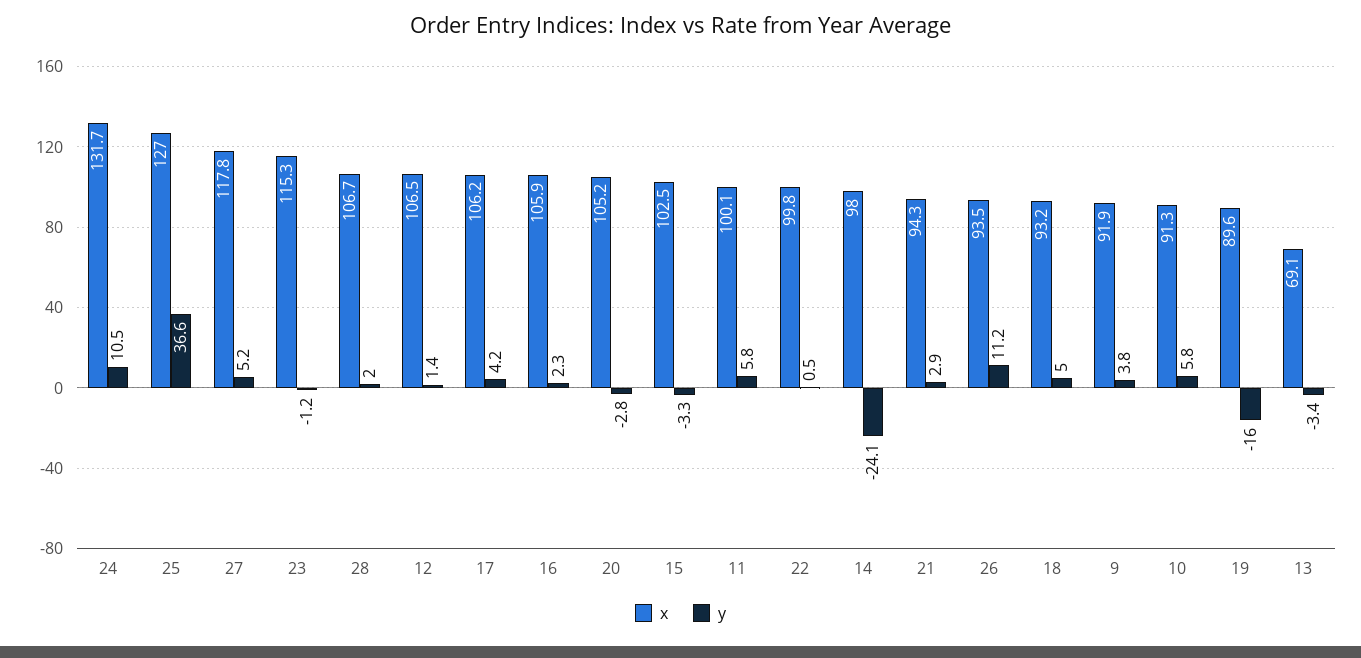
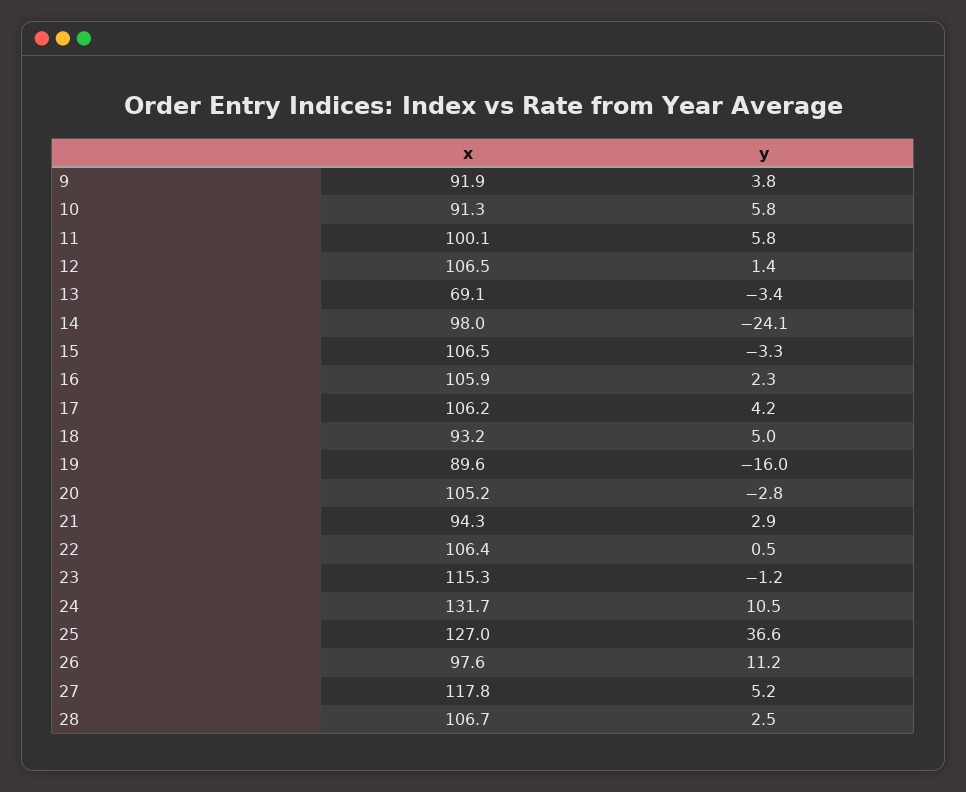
  {
    "x": {
      "24": 131.7,
      "25": 127,
      "27": 117.8,
      "23": 115.3,
      "28": 106.7,
      "12": 106.5,
      "17": 106.2,
      "16": 105.9,
      "20": 105.2,
-     "15": 102.5,
+     "15": 106.5,
      "11": 100.1,
-     "22": 99.8,
+     "22": 106.4,
      "14": 98,
      "21": 94.3,
-     "26": 93.5,
+     "26": 97.6,
      "18": 93.2,
      "9": 91.9,
      "10": 91.3,
      "19": 89.6,
      "13": 69.1
    },
    "y": {
      "24": 10.5,
      "25": 36.6,
      "27": 5.2,
      "23": -1.2,
-     "28": 2,
+     "28": 2.5,
      "12": 1.4,
      "17": 4.2,
      "16": 2.3,
      "20": -2.8,
      "15": -3.3,
      "11": 5.8,
      "22": 0.5,
      "14": -24.1,
      "21": 2.9,
      "26": 11.2,
      "18": 5,
      "9": 3.8,
      "10": 5.8,
      "19": -16,
      "13": -3.4
    }
  }

